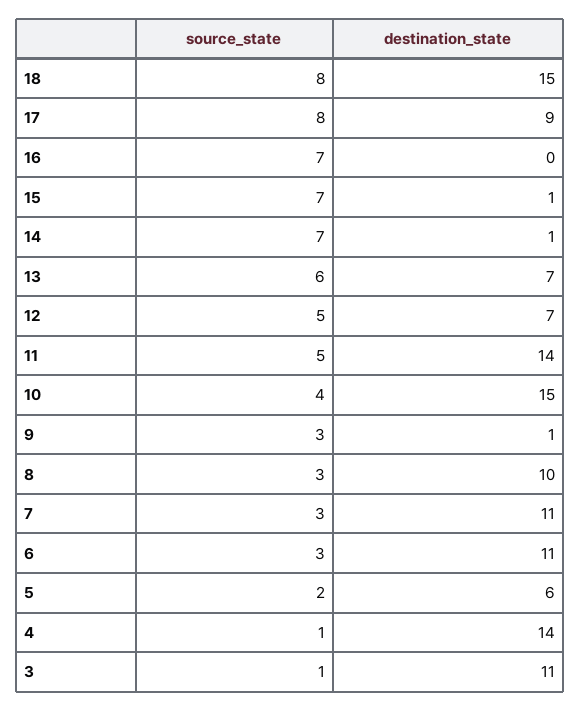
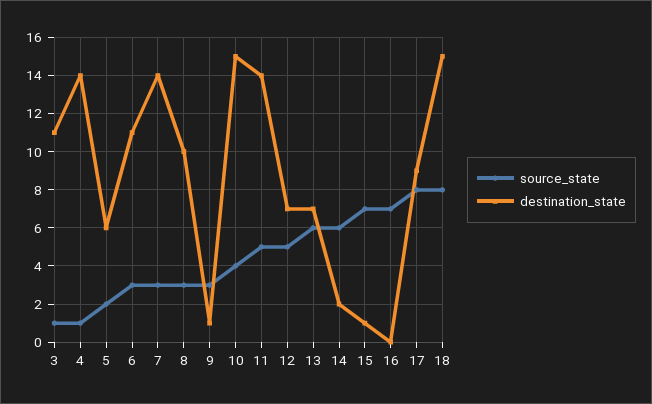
  {
    "source_state": {
      "18": 8,
      "17": 8,
      "16": 7,
      "15": 7,
-     "14": 7,
+     "14": 6,
      "13": 6,
      "12": 5,
      "11": 5,
      "10": 4,
      "9": 3,
      "8": 3,
      "7": 3,
      "6": 3,
      "5": 2,
      "4": 1,
      "3": 1
    },
    "destination_state": {
      "18": 15,
      "17": 9,
      "16": 0,
      "15": 1,
-     "14": 1,
+     "14": 2,
      "13": 7,
      "12": 7,
      "11": 14,
      "10": 15,
      "9": 1,
      "8": 10,
-     "7": 11,
+     "7": 14,
      "6": 11,
      "5": 6,
      "4": 14,
      "3": 11
    }
  }

